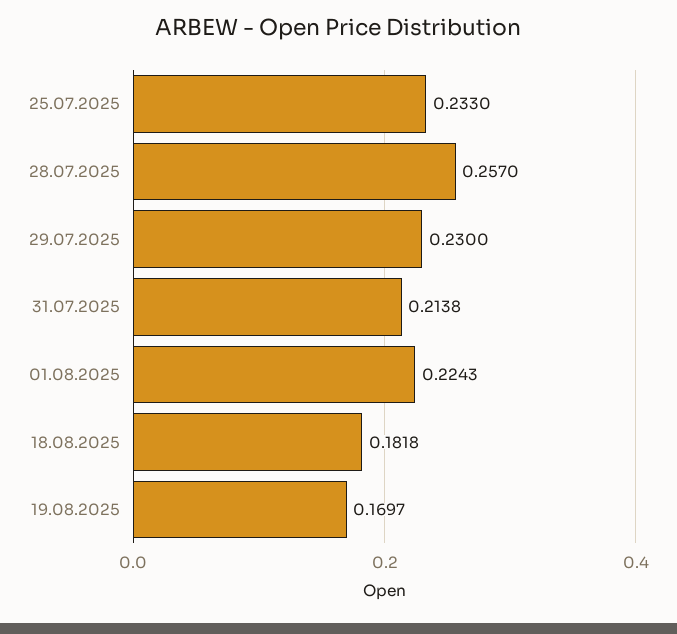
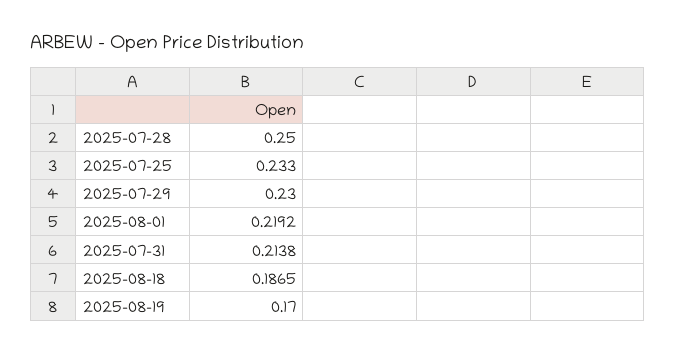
  {
    "25.07.2025": 0.233,
-   "28.07.2025": 0.257,
+   "28.07.2025": 0.25,
    "29.07.2025": 0.23,
    "31.07.2025": 0.2138,
-   "01.08.2025": 0.2243,
+   "01.08.2025": 0.2192,
-   "18.08.2025": 0.1818,
+   "18.08.2025": 0.1865,
-   "19.08.2025": 0.1697
+   "19.08.2025": 0.17
  }

